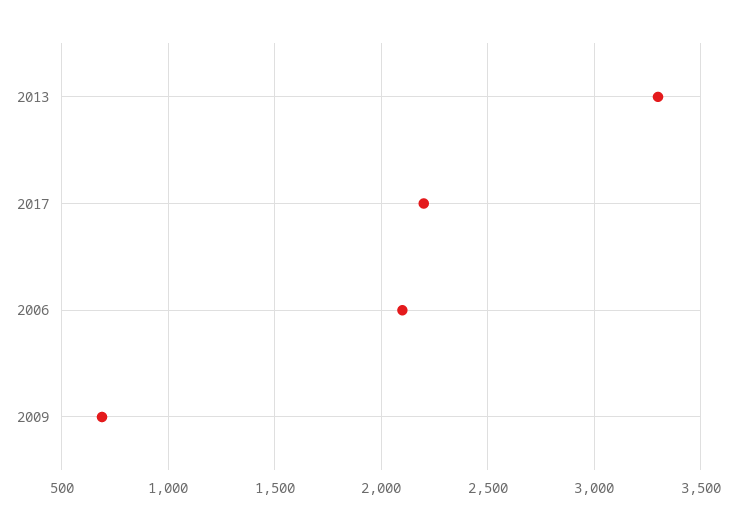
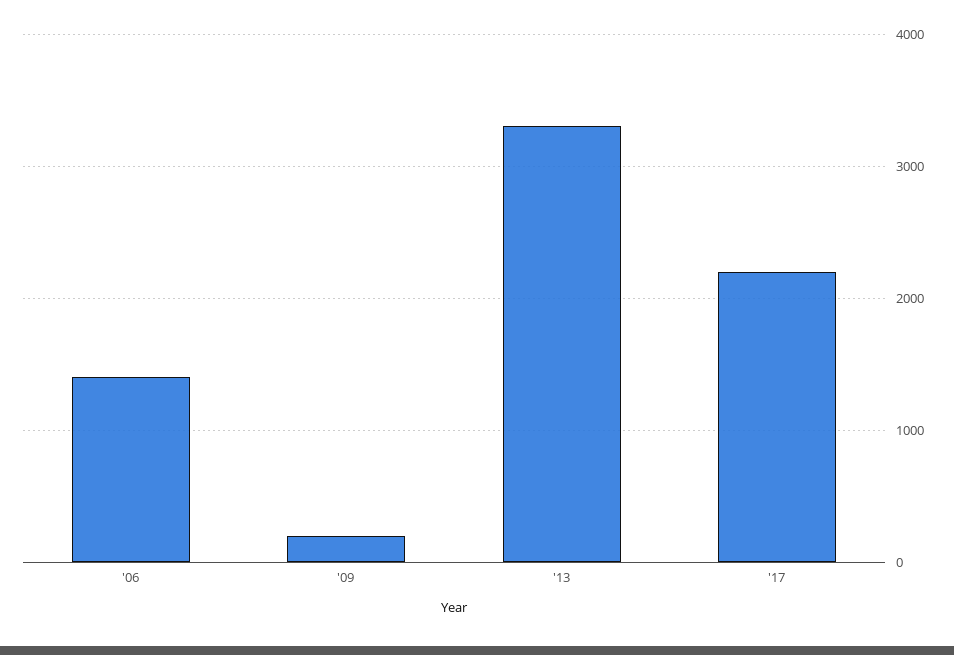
  {
    "2013": 3300,
    "2017": 2200,
-   "2006": 2100,
+   "2006": 1400,
-   "2009": 700
+   "2009": 200
  }

